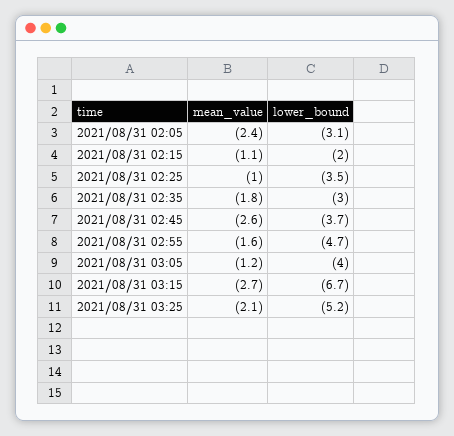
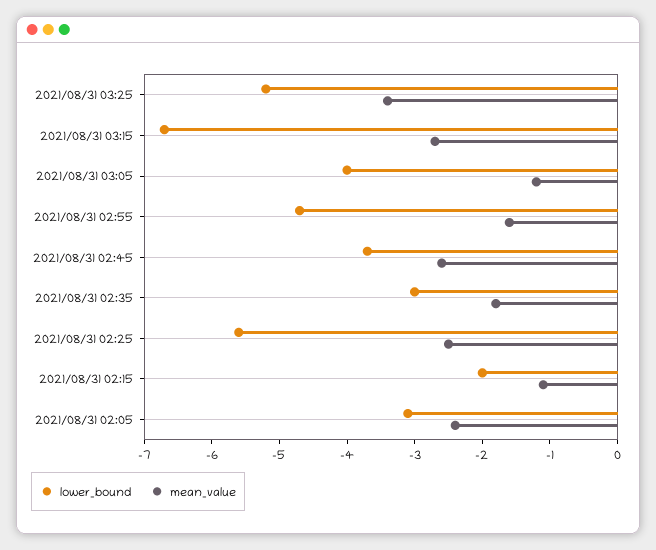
  {
    "mean_value": {
      "2021/08/31 02:05": -2.4,
      "2021/08/31 02:15": -1.1,
-     "2021/08/31 02:25": -1,
+     "2021/08/31 02:25": -2.5,
      "2021/08/31 02:35": -1.8,
      "2021/08/31 02:45": -2.6,
      "2021/08/31 02:55": -1.6,
      "2021/08/31 03:05": -1.2,
      "2021/08/31 03:15": -2.7,
-     "2021/08/31 03:25": -2.1
+     "2021/08/31 03:25": -3.5
    },
    "lower_bound": {
      "2021/08/31 02:05": -3.1,
      "2021/08/31 02:15": -2,
-     "2021/08/31 02:25": -3.5,
+     "2021/08/31 02:25": -5.5,
      "2021/08/31 02:35": -3,
      "2021/08/31 02:45": -3.7,
      "2021/08/31 02:55": -4.7,
      "2021/08/31 03:05": -4,
      "2021/08/31 03:15": -6.7,
      "2021/08/31 03:25": -5.2
    }
  }

